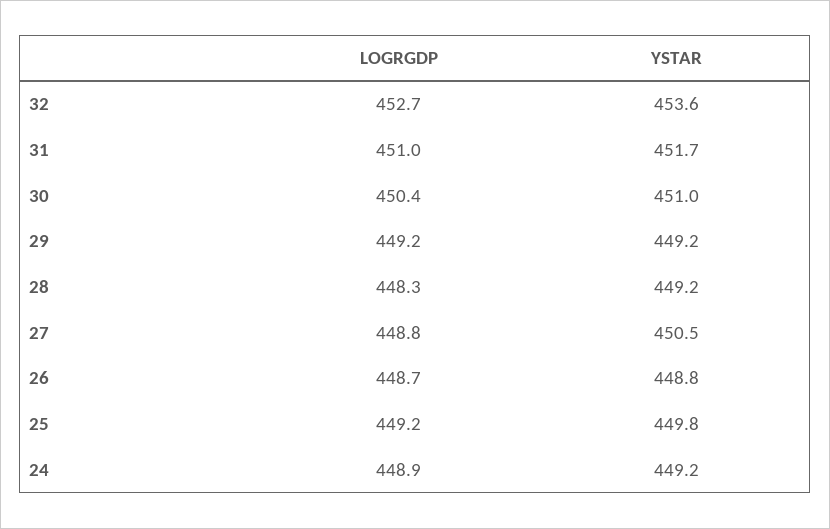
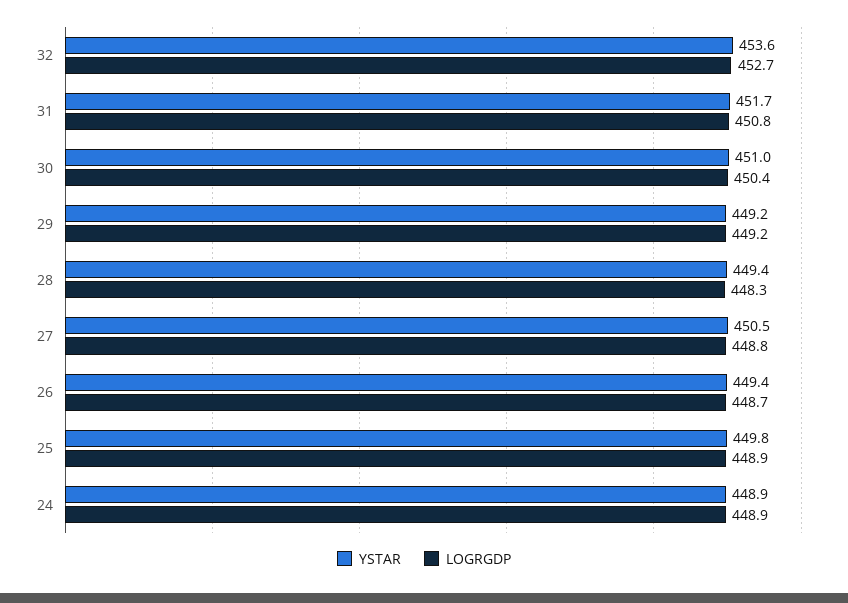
  {
    "LOGRGDP": {
      "32": 452.7,
-     "31": 451,
+     "31": 450.8,
      "30": 450.4,
      "29": 449.2,
      "28": 448.3,
      "27": 448.8,
      "26": 448.7,
-     "25": 449.2,
+     "25": 448.9,
      "24": 448.9
    },
    "YSTAR": {
      "32": 453.6,
      "31": 451.7,
      "30": 451,
      "29": 449.2,
-     "28": 449.2,
+     "28": 449.4,
      "27": 450.5,
-     "26": 448.8,
+     "26": 449.4,
      "25": 449.8,
-     "24": 449.2
+     "24": 448.9
    }
  }

